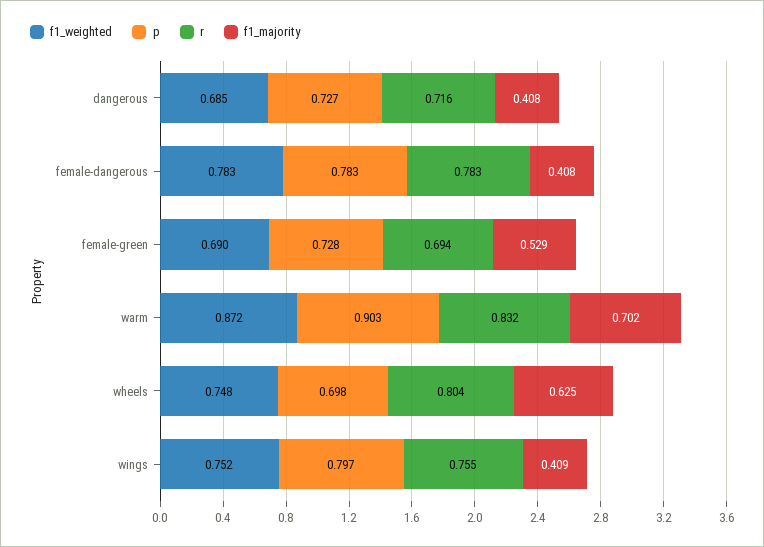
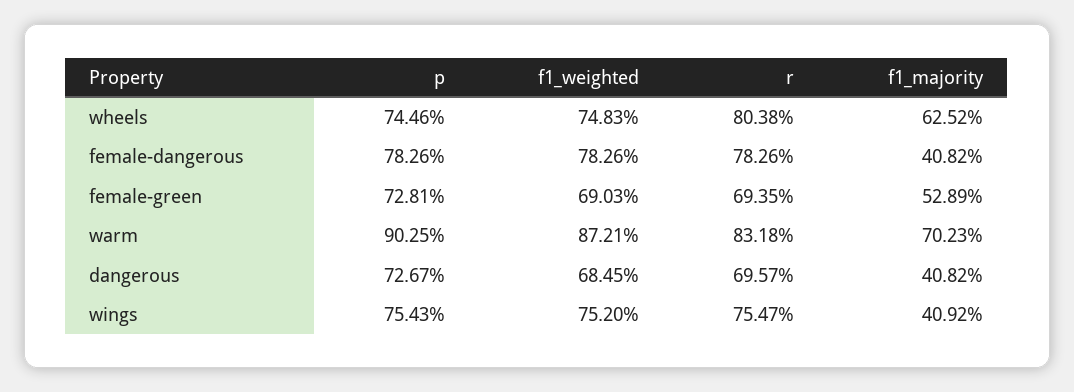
  {
    "f1_weighted": {
      "dangerous": 0.6845,
      "female-dangerous": 0.7826,
      "female-green": 0.6903,
      "warm": 0.8721,
      "wheels": 0.7483,
      "wings": 0.752
    },
    "p": {
      "dangerous": 0.7267,
      "female-dangerous": 0.7826,
      "female-green": 0.7281,
      "warm": 0.9025,
-     "wheels": 0.698,
+     "wheels": 0.7446,
-     "wings": 0.797
+     "wings": 0.7543
    },
    "r": {
-     "dangerous": 0.716,
+     "dangerous": 0.6957,
      "female-dangerous": 0.7826,
      "female-green": 0.6935,
      "warm": 0.8318,
      "wheels": 0.8038,
      "wings": 0.7547
    },
    "f1_majority": {
      "dangerous": 0.4082,
      "female-dangerous": 0.4082,
      "female-green": 0.5289,
      "warm": 0.7023,
      "wheels": 0.6252,
      "wings": 0.4092
    }
  }

